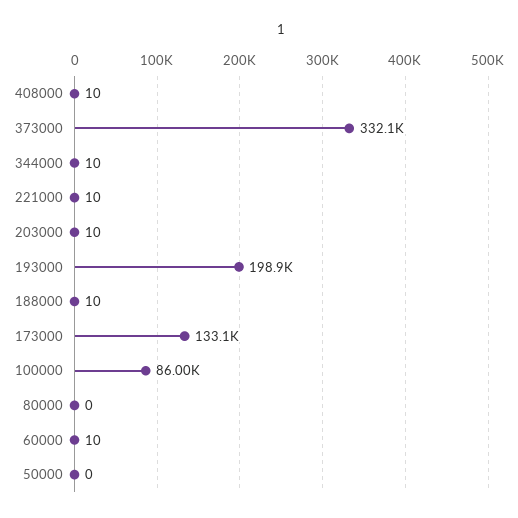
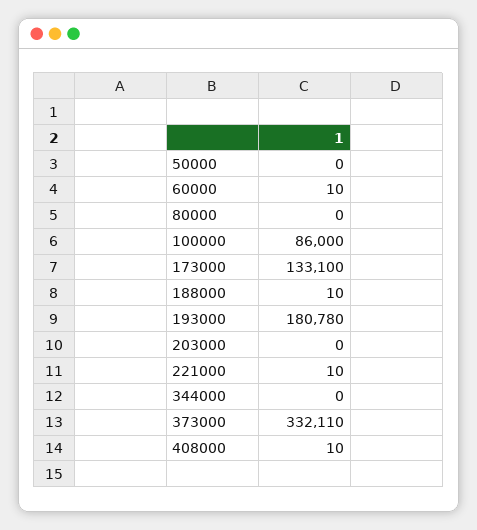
  {
    "408000": 10,
    "373000": 332110,
-   "344000": 10,
+   "344000": 0,
    "221000": 10,
-   "203000": 10,
+   "203000": 0,
-   "193000": 198900,
+   "193000": 180780,
    "188000": 10,
    "173000": 133100,
    "100000": 86000,
    "80000": 0,
    "60000": 10,
    "50000": 0
  }

